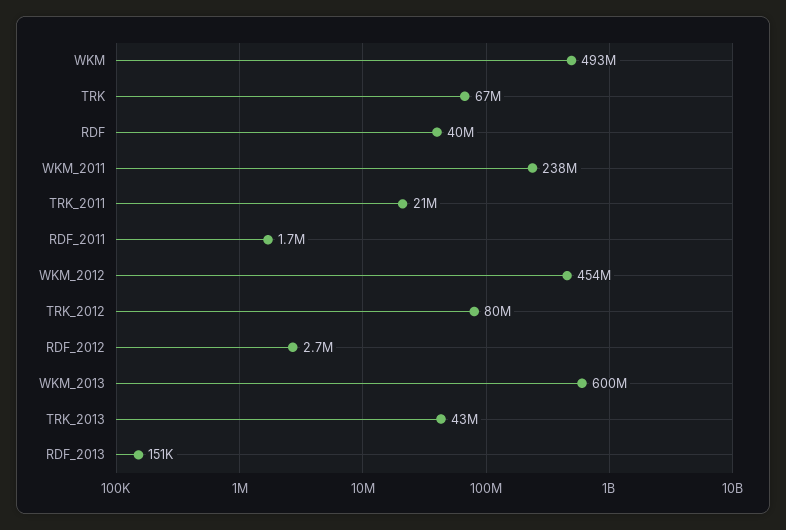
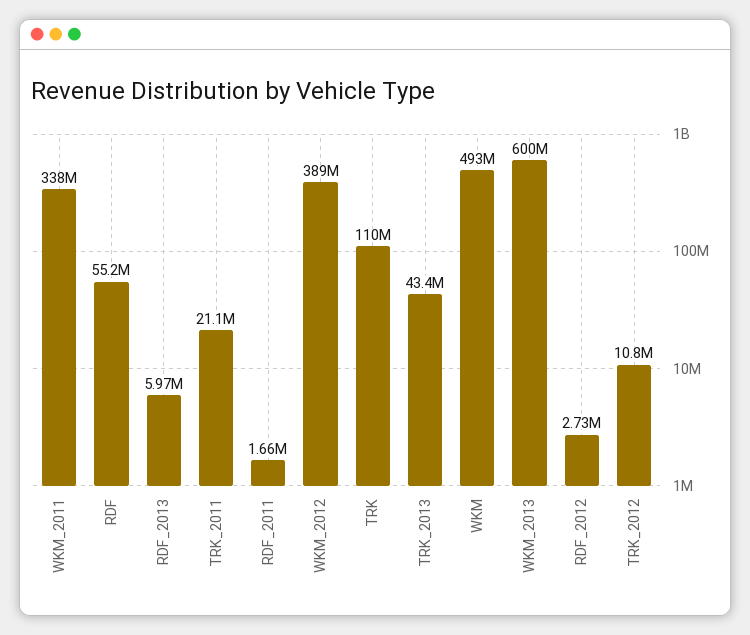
  {
    "WKM": 493000000,
-   "TRK": 67000000,
+   "TRK": 110000000,
-   "RDF": 40000000,
+   "RDF": 55200000,
-   "WKM_2011": 238000000,
+   "WKM_2011": 338000000,
    "TRK_2011": 21100000,
    "RDF_2011": 1660000,
-   "WKM_2012": 454000000,
+   "WKM_2012": 389000000,
-   "TRK_2012": 80000000,
+   "TRK_2012": 10800000,
    "RDF_2012": 2730000,
    "WKM_2013": 600000000,
    "TRK_2013": 43400000,
-   "RDF_2013": 151000
+   "RDF_2013": 5970000
  }

